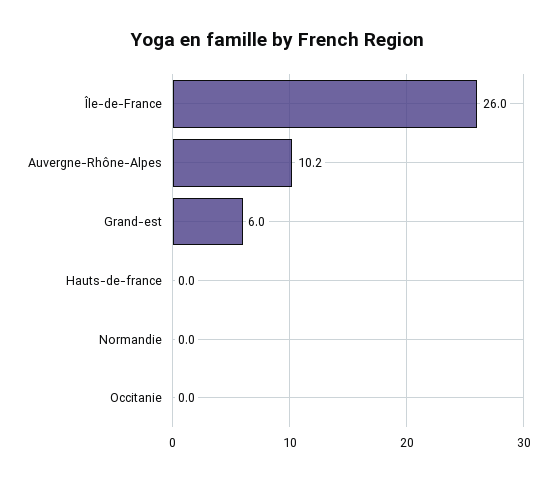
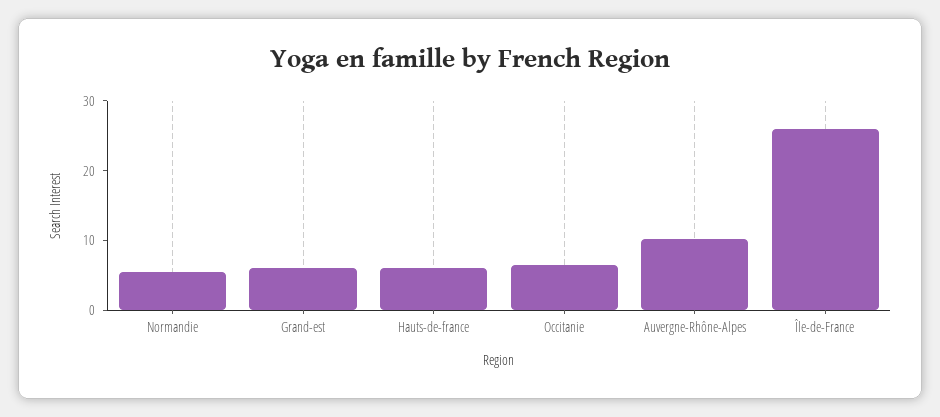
  {
    "Île-de-France": 26,
    "Auvergne-Rhône-Alpes": 10.2,
    "Grand-est": 6,
-   "Hauts-de-france": 0,
+   "Hauts-de-france": 6,
-   "Normandie": 0,
+   "Normandie": 6,
-   "Occitanie": 0
+   "Occitanie": 6
  }

